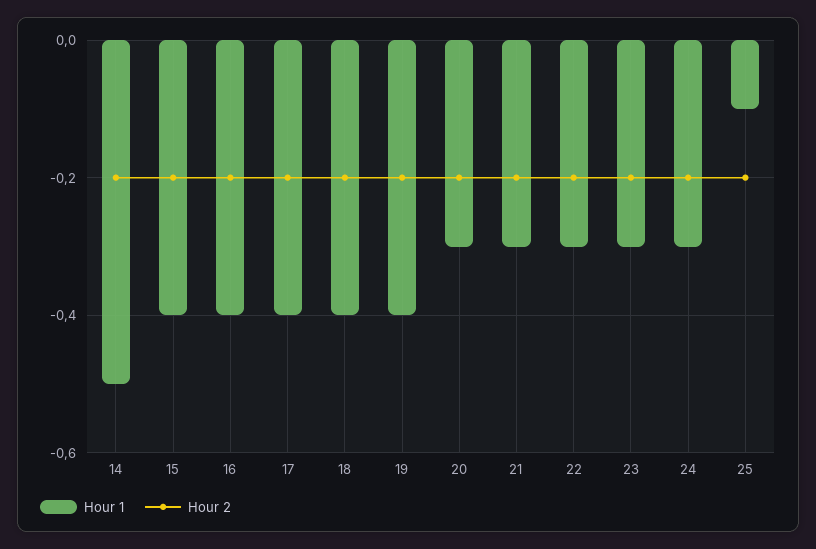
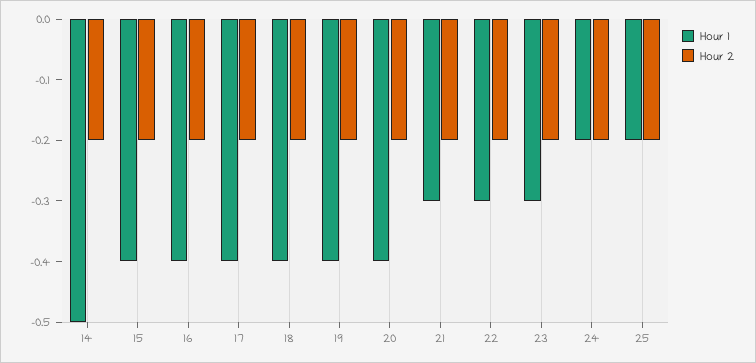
  {
    "Hour 1": {
      "14": -0.5,
      "15": -0.4,
      "16": -0.4,
      "17": -0.4,
      "18": -0.4,
      "19": -0.4,
-     "20": -0.3,
+     "20": -0.4,
      "21": -0.3,
      "22": -0.3,
      "23": -0.3,
-     "24": -0.3,
+     "24": -0.2,
-     "25": -0.1
+     "25": -0.2
    },
    "Hour 2": {
      "14": -0.2,
      "15": -0.2,
      "16": -0.2,
      "17": -0.2,
      "18": -0.2,
      "19": -0.2,
      "20": -0.2,
      "21": -0.2,
      "22": -0.2,
      "23": -0.2,
      "24": -0.2,
      "25": -0.2
    }
  }

